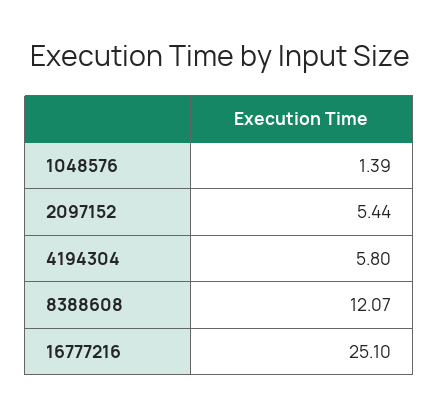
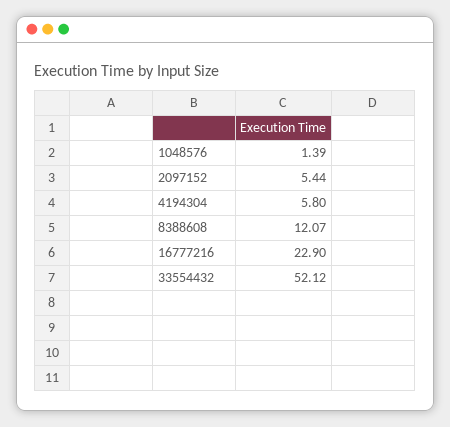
  {
    "1048576": 1.39,
    "2097152": 5.44,
    "4194304": 5.8,
    "8388608": 12.07,
-   "16777216": 25.1
+   "16777216": 22.9,
+   "33554432": 52.12
  }

